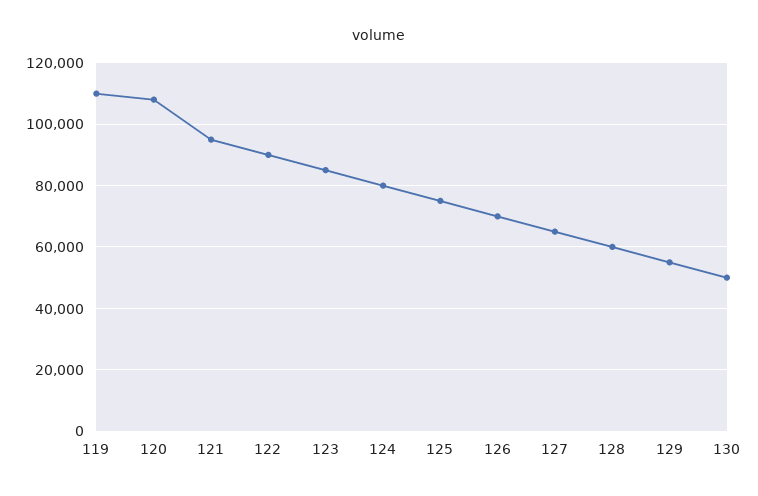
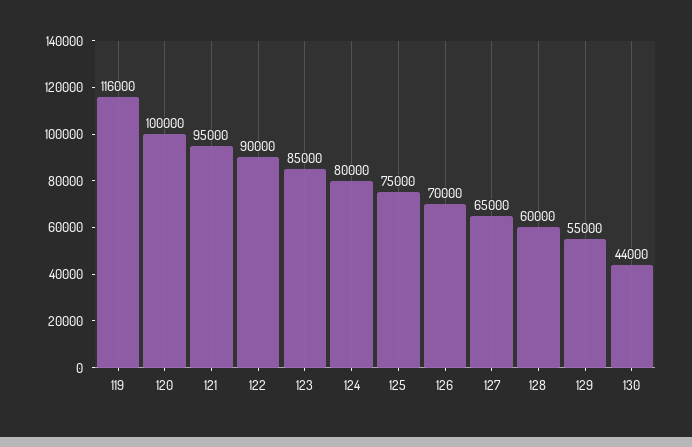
  {
-   "119": 110000,
+   "119": 116000,
-   "120": 108000,
+   "120": 100000,
    "121": 95000,
    "122": 90000,
    "123": 85000,
    "124": 80000,
    "125": 75000,
    "126": 70000,
    "127": 65000,
    "128": 60000,
    "129": 55000,
-   "130": 50000
+   "130": 44000
  }

